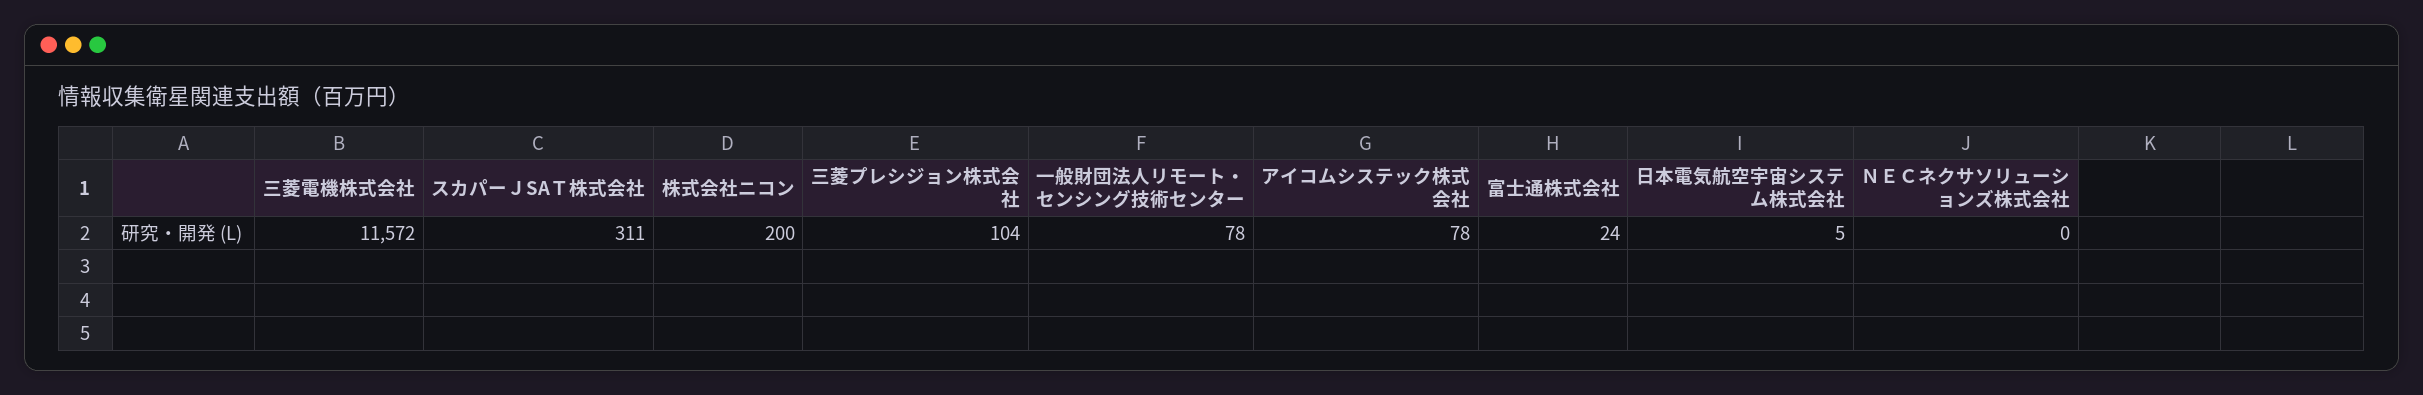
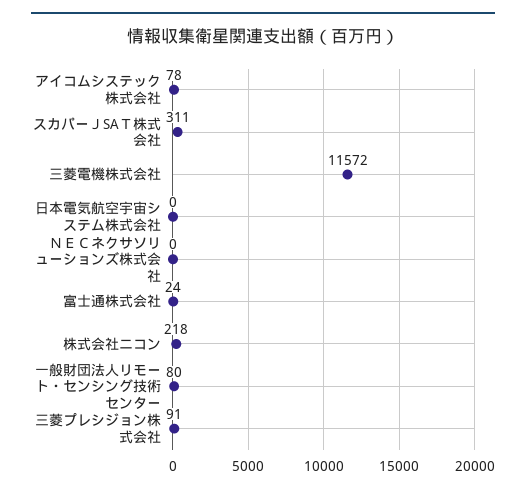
  {
    "三菱電機株式会社": 11572,
    "スカパーＪSAＴ株式会社": 311,
-   "株式会社ニコン": 200,
+   "株式会社ニコン": 218,
-   "三菱プレシジョン株式会社": 104,
+   "三菱プレシジョン株式会社": 91,
-   "一般財団法人リモート・センシング技術センター": 78,
+   "一般財団法人リモート・センシング技術センター": 80,
    "アイコムシステック株式会社": 78,
    "富士通株式会社": 24,
-   "日本電気航空宇宙システム株式会社": 5,
+   "日本電気航空宇宙システム株式会社": 0,
    "ＮＥＣネクサソリューションズ株式会社": 0
  }

